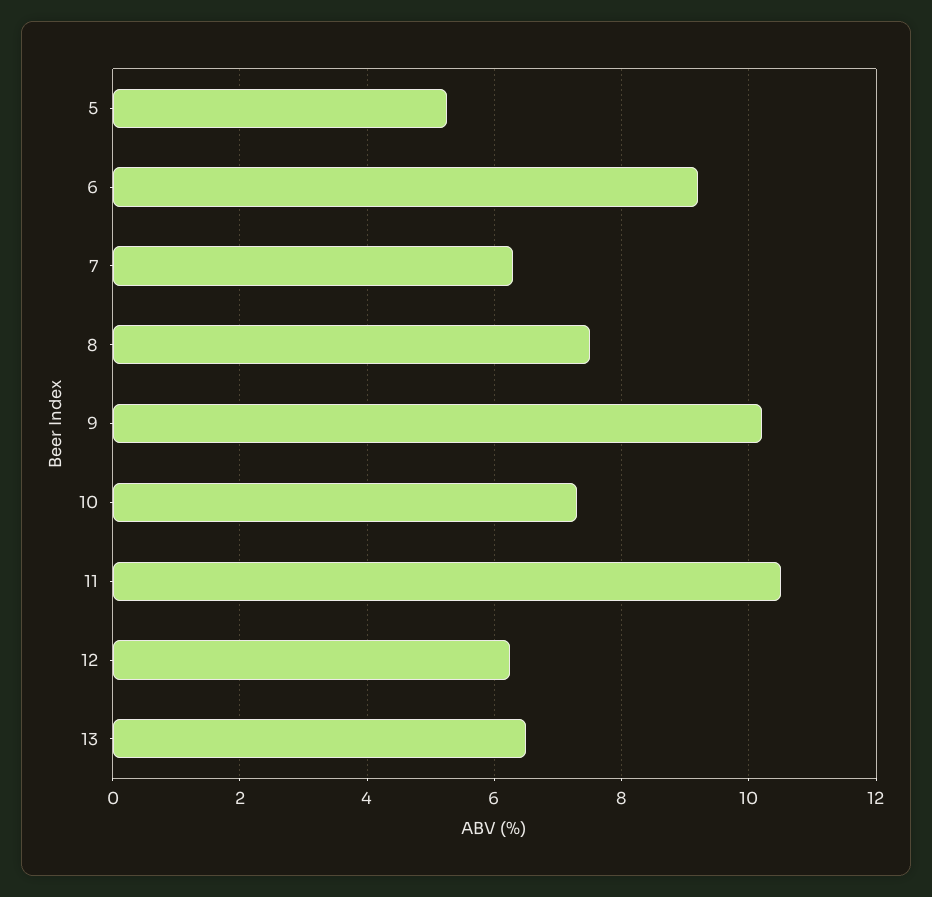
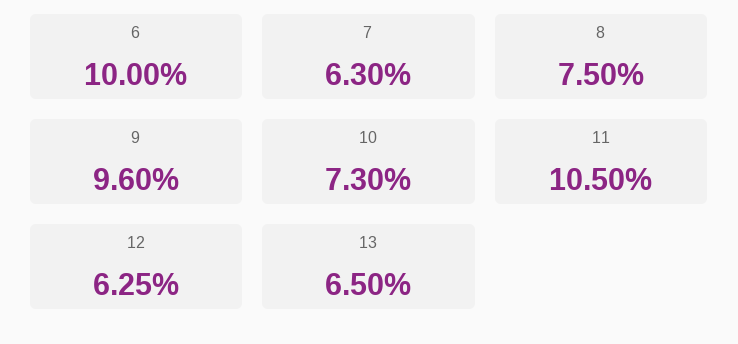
  {
-   "5": 5.2,
-   "6": 9.2,
+   "6": 10,
    "7": 6.3,
    "8": 7.5,
-   "9": 10.2,
+   "9": 9.6,
    "10": 7.3,
    "11": 10.5,
    "12": 6.25,
    "13": 6.5
  }

